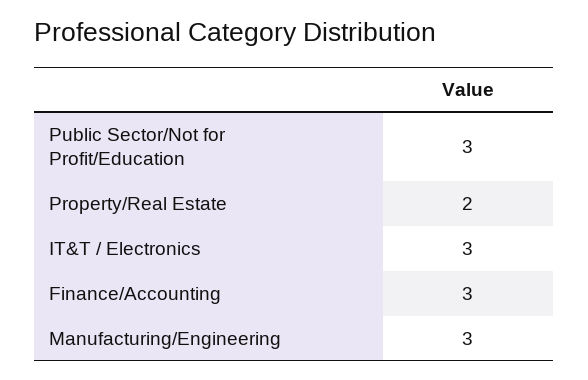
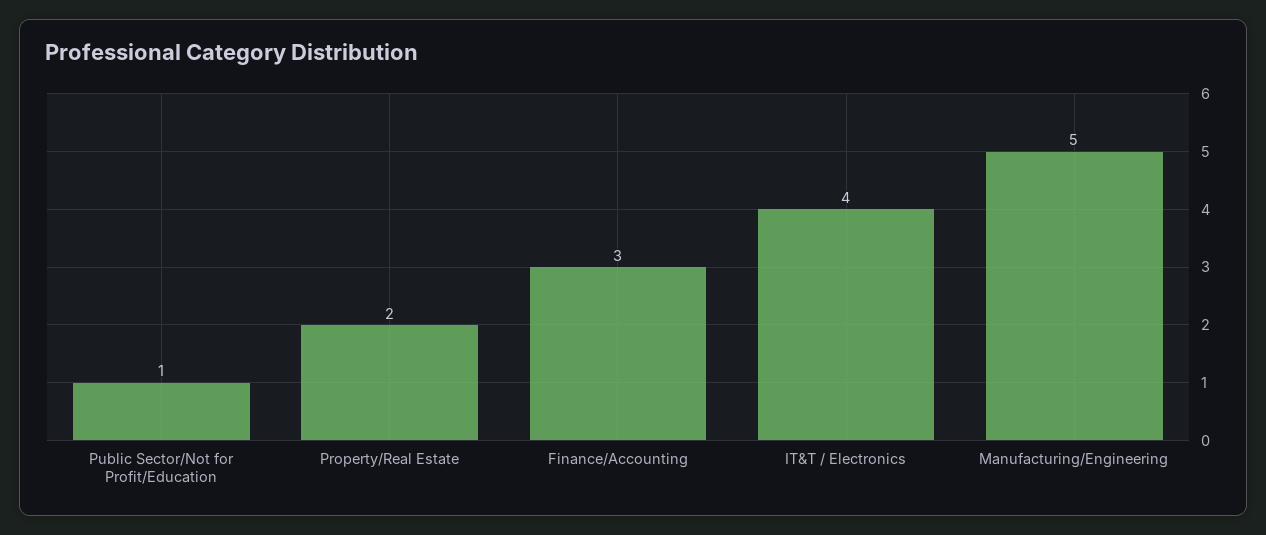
  {
-   "Public Sector/Not for Profit/Education": 3,
+   "Public Sector/Not for Profit/Education": 1,
    "Property/Real Estate": 2,
-   "IT&T / Electronics": 3,
+   "IT&T / Electronics": 4,
    "Finance/Accounting": 3,
-   "Manufacturing/Engineering": 3
+   "Manufacturing/Engineering": 5
  }

